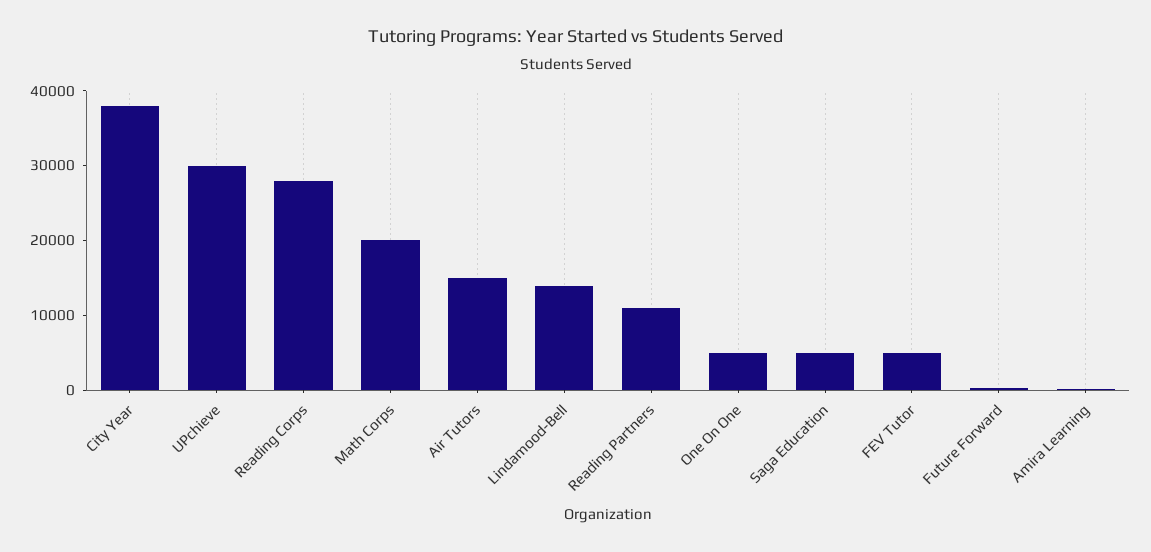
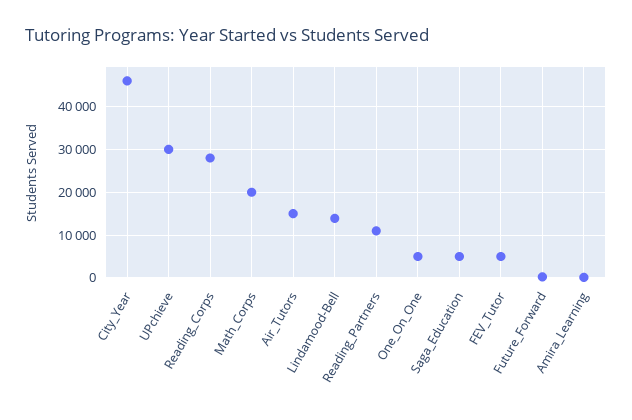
  {
-   "City Year": 38000,
+   "City Year": 46000,
    "UPchieve": 30000,
    "Reading Corps": 28000,
    "Math Corps": 20000,
    "Air Tutors": 16000,
    "Lindamood-Bell": 14000,
    "Reading Partners": 12000,
    "One On One": 6000,
    "Saga Education": 6000,
    "FEV Tutor": 4000,
    "Future Forward": 0,
    "Amira Learning": 0
  }

